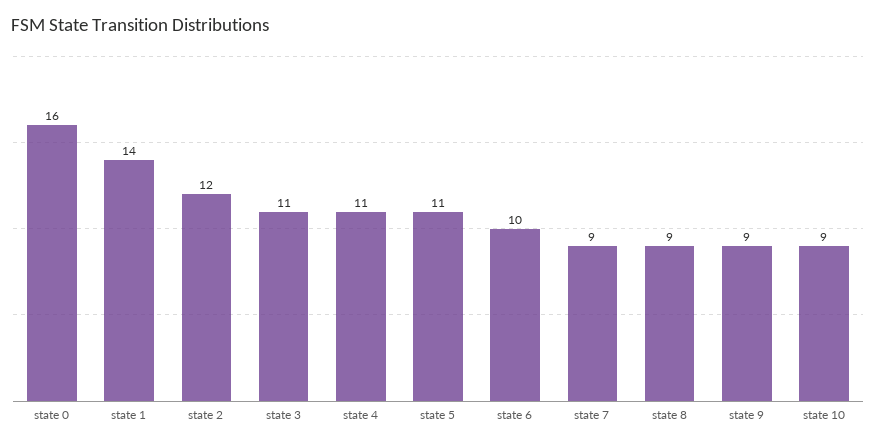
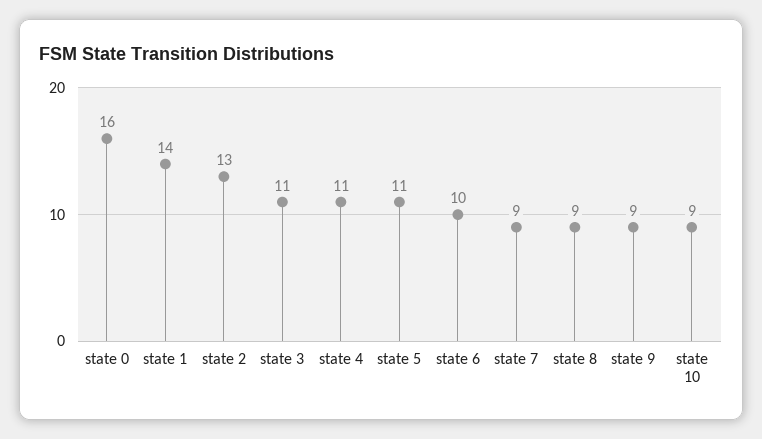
  {
    "state 0": 16,
    "state 1": 14,
-   "state 2": 12,
+   "state 2": 13,
    "state 3": 11,
    "state 4": 11,
    "state 5": 11,
    "state 6": 10,
    "state 7": 9,
    "state 8": 9,
    "state 9": 9,
    "state 10": 9
  }

